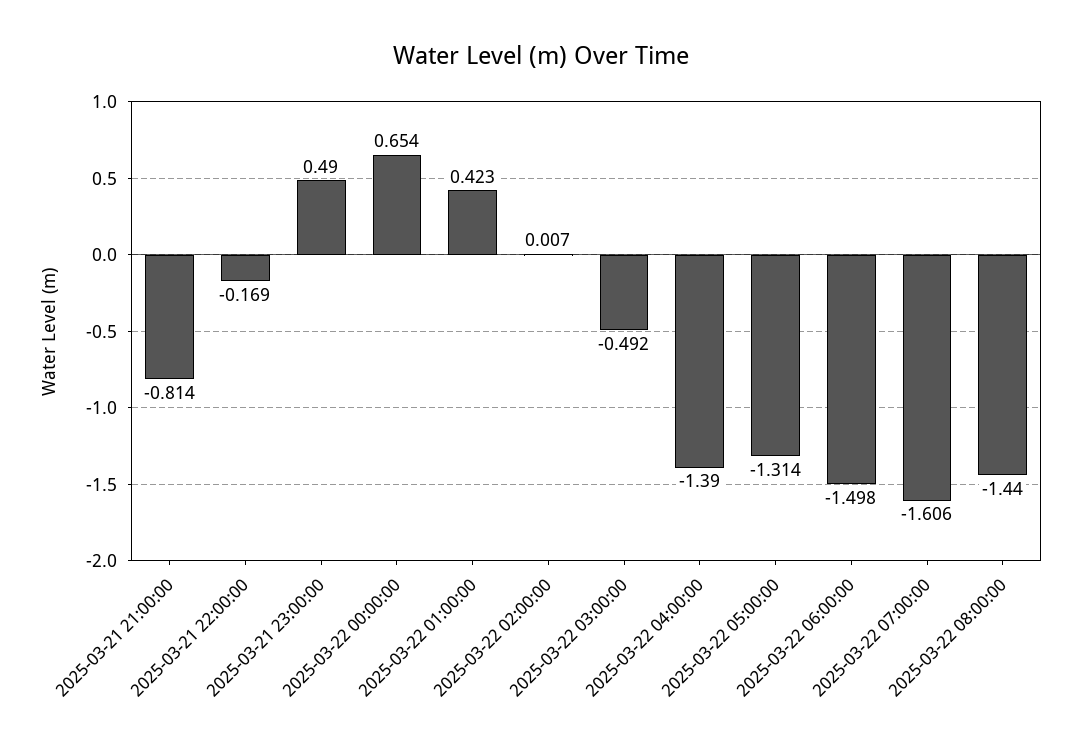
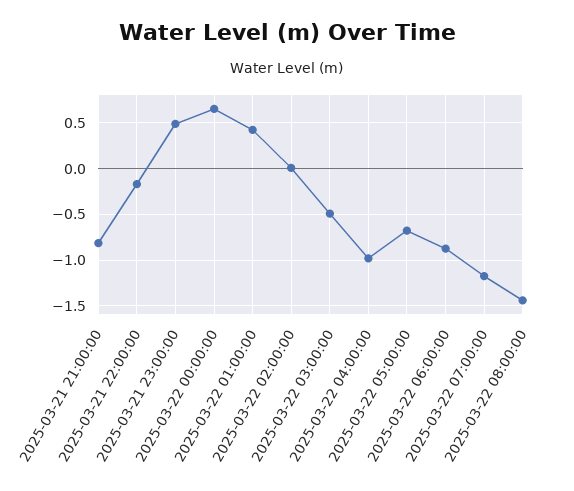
  {
    "2025-03-21 21:00:00": -0.814,
    "2025-03-21 22:00:00": -0.169,
    "2025-03-21 23:00:00": 0.49,
    "2025-03-22 00:00:00": 0.654,
    "2025-03-22 01:00:00": 0.423,
    "2025-03-22 02:00:00": 0.007,
    "2025-03-22 03:00:00": -0.492,
-   "2025-03-22 04:00:00": -1.39,
+   "2025-03-22 04:00:00": -1,
-   "2025-03-22 05:00:00": -1.314,
+   "2025-03-22 05:00:00": -0.7,
-   "2025-03-22 06:00:00": -1.498,
+   "2025-03-22 06:00:00": -0.9,
-   "2025-03-22 07:00:00": -1.606,
+   "2025-03-22 07:00:00": -1.2,
    "2025-03-22 08:00:00": -1.44
  }

